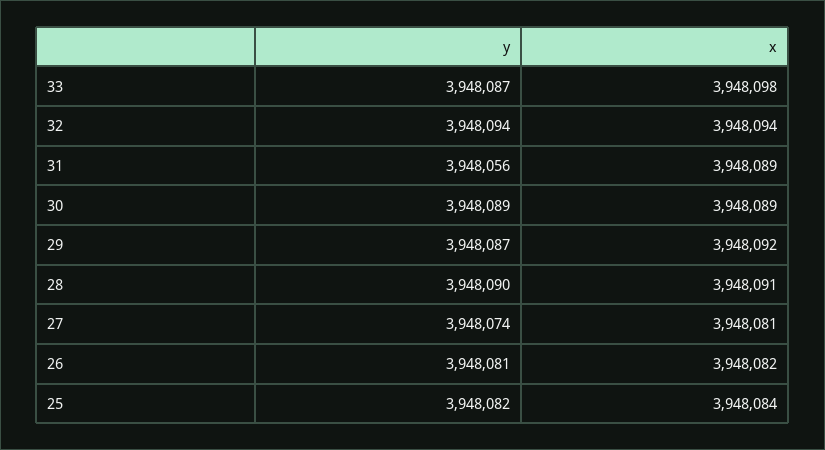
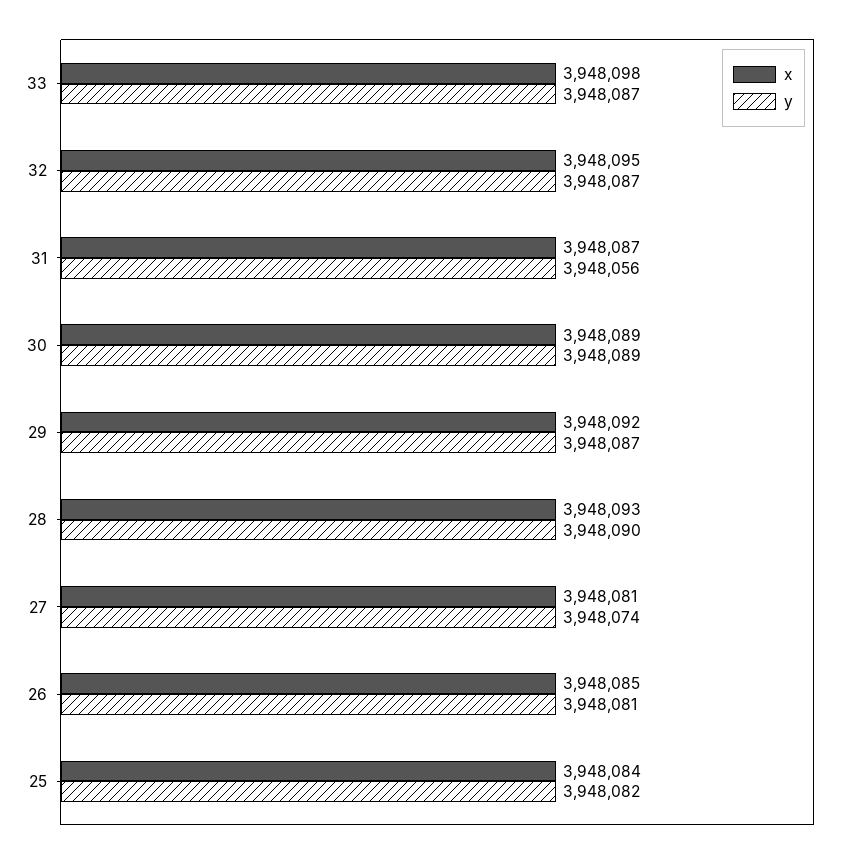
  {
    "y": {
      "33": 3948087,
-     "32": 3948094,
+     "32": 3948087,
      "31": 3948056,
      "30": 3948089,
      "29": 3948087,
      "28": 3948090,
      "27": 3948074,
      "26": 3948081,
      "25": 3948082
    },
    "x": {
      "33": 3948098,
-     "32": 3948094,
+     "32": 3948095,
-     "31": 3948089,
+     "31": 3948087,
      "30": 3948089,
      "29": 3948092,
-     "28": 3948091,
+     "28": 3948093,
      "27": 3948081,
-     "26": 3948082,
+     "26": 3948085,
      "25": 3948084
    }
  }

